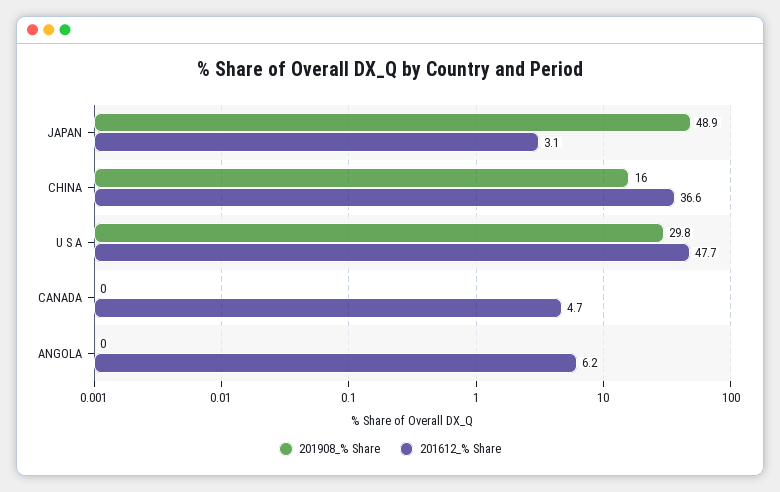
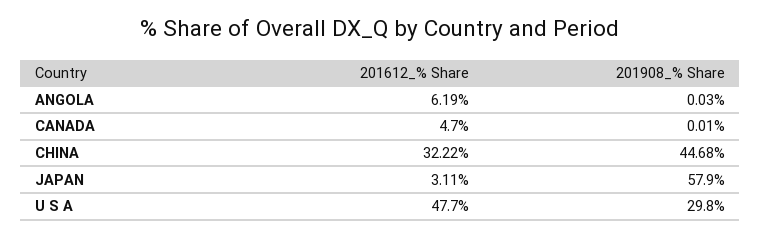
  {
    "201908_% Share": {
-     "JAPAN": 48.9,
+     "JAPAN": 57.9,
-     "CHINA": 16,
+     "CHINA": 44.68,
      "U S A": 29.8,
      "CANADA": 0.01,
      "ANGOLA": 0.03
    },
    "201612_% Share": {
      "JAPAN": 3.11,
-     "CHINA": 36.6,
+     "CHINA": 32.22,
      "U S A": 47.7,
      "CANADA": 4.7,
      "ANGOLA": 6.19
    }
  }

